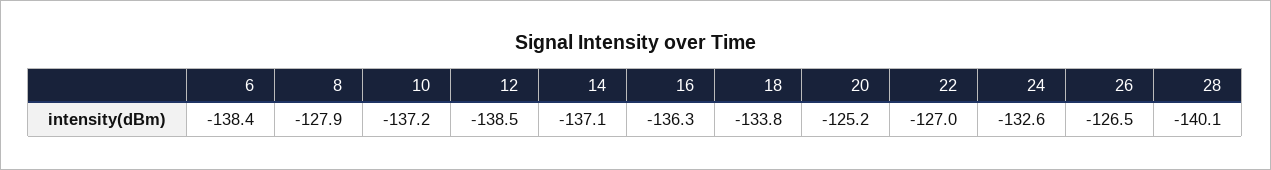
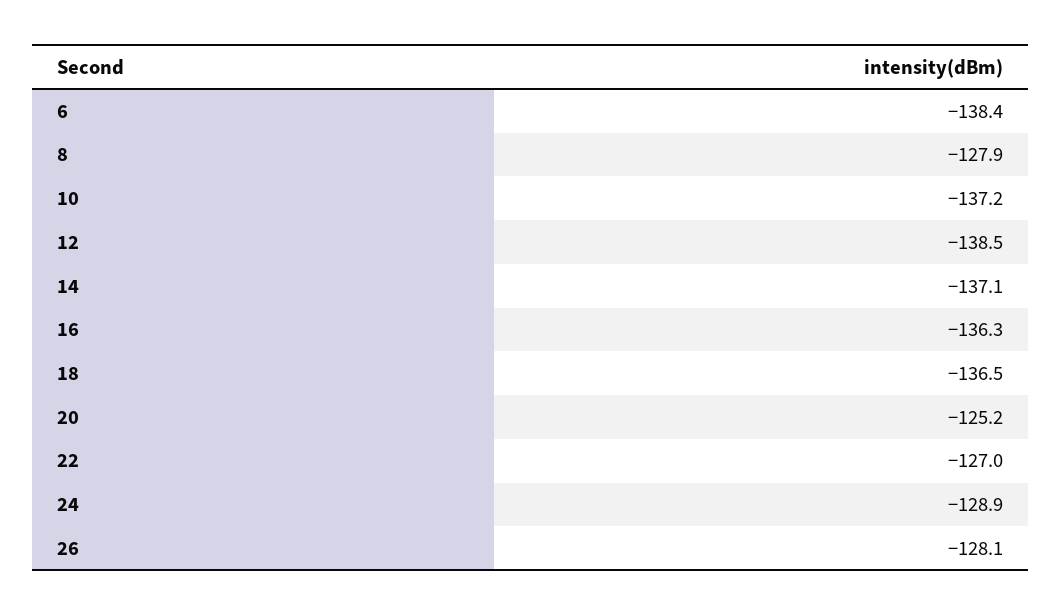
  {
    "6": -138.4,
    "8": -127.9,
    "10": -137.2,
    "12": -138.5,
    "14": -137.1,
    "16": -136.3,
-   "18": -133.8,
+   "18": -136.5,
    "20": -125.2,
    "22": -127,
-   "24": -132.6,
+   "24": -128.9,
-   "26": -126.5,
+   "26": -128.1
-   "28": -140.1
  }

